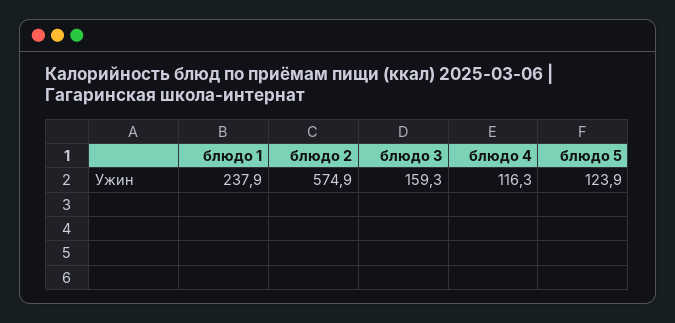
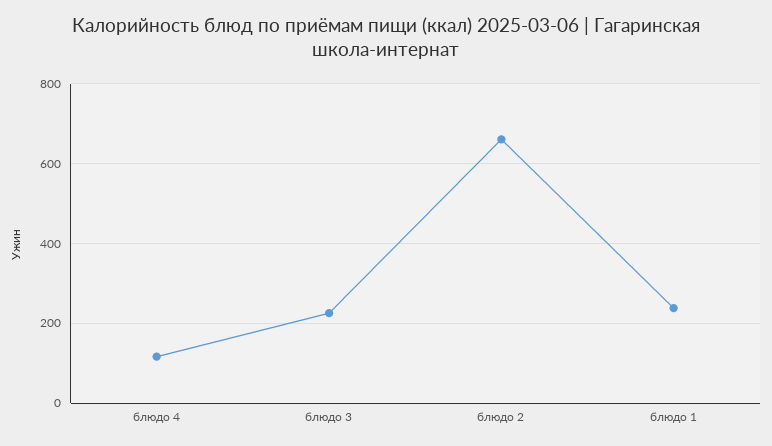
  {
    "блюдо 1": 237.9,
-   "блюдо 2": 574.9,
+   "блюдо 2": 660,
-   "блюдо 3": 159.3,
+   "блюдо 3": 220,
-   "блюдо 4": 116.3,
+   "блюдо 4": 116.3
-   "блюдо 5": 123.9
  }

